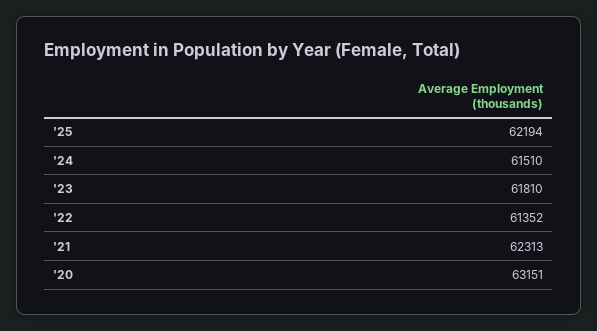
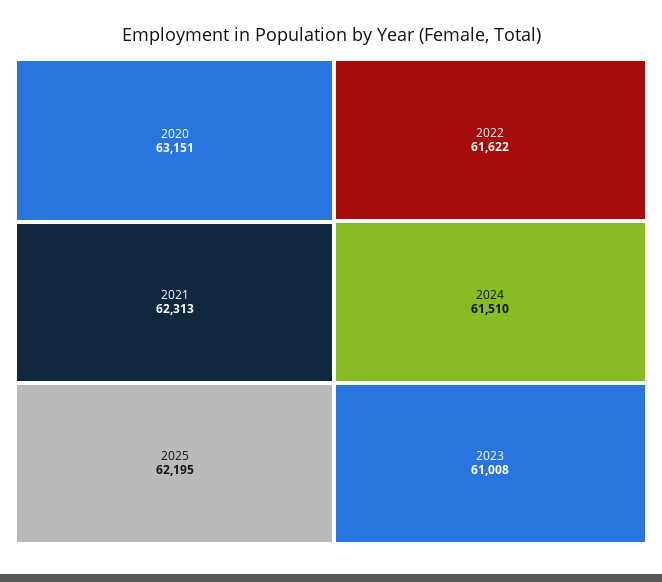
  {
-   "'25": 62194,
+   "'25": 62195,
    "'24": 61510,
-   "'23": 61810,
+   "'23": 61008,
-   "'22": 61352,
+   "'22": 61622,
    "'21": 62313,
    "'20": 63151
  }

